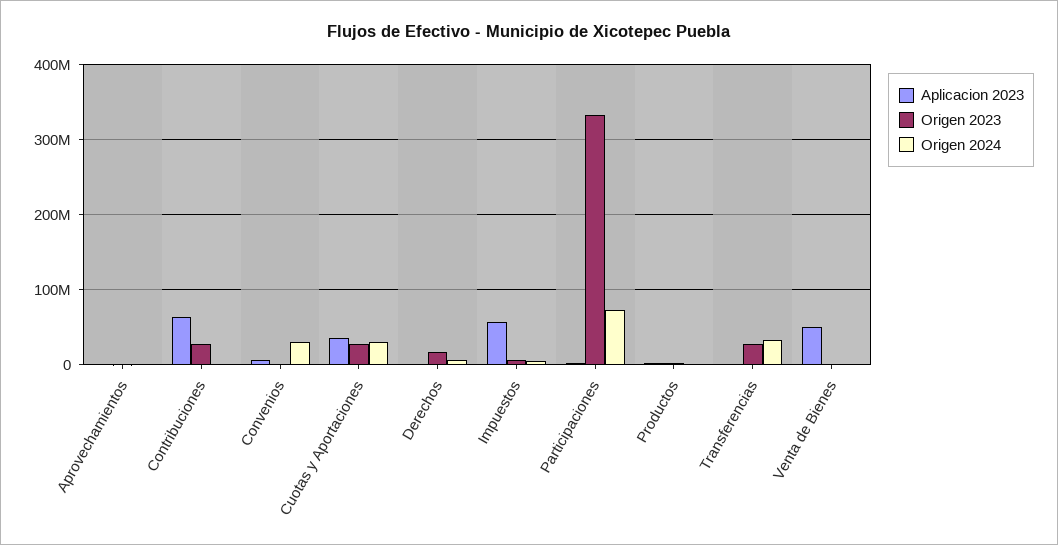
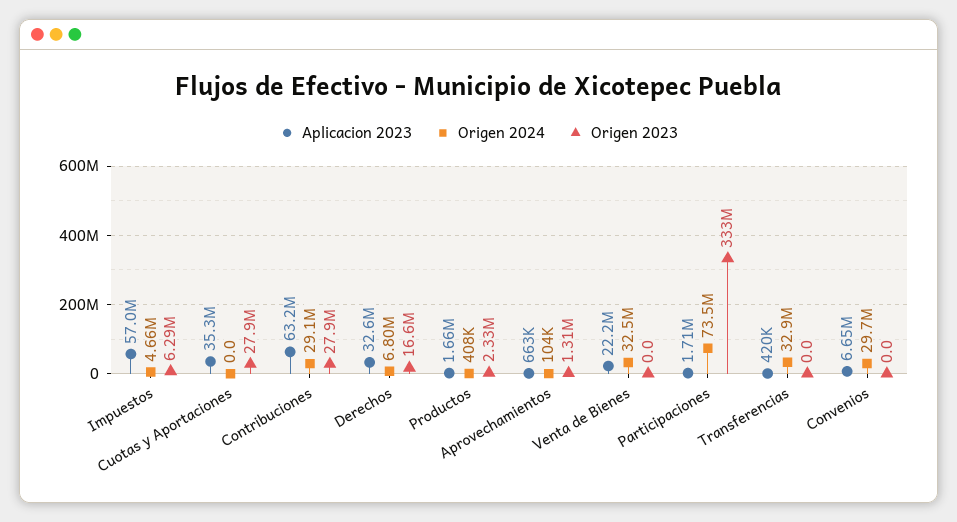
  {
    "Aplicacion 2023": {
      "Aprovechamientos": 663000,
      "Contribuciones": 63200000,
      "Convenios": 6650000,
      "Cuotas y Aportaciones": 35300000,
-     "Derechos": 0,
+     "Derechos": 32600000,
      "Impuestos": 57000000,
      "Participaciones": 1710000,
      "Productos": 1660000,
      "Transferencias": 420000,
-     "Venta de Bienes": 50000000
+     "Venta de Bienes": 22200000
    },
    "Origen 2023": {
      "Aprovechamientos": 1310000,
      "Contribuciones": 27900000,
      "Convenios": 0,
      "Cuotas y Aportaciones": 27900000,
      "Derechos": 16600000,
      "Impuestos": 6290000,
      "Participaciones": 333000000,
      "Productos": 2330000,
-     "Transferencias": 30000000,
+     "Transferencias": 0,
      "Venta de Bienes": 0
    },
    "Origen 2024": {
      "Aprovechamientos": 104000,
-     "Contribuciones": 0,
+     "Contribuciones": 29100000,
      "Convenios": 29700000,
-     "Cuotas y Aportaciones": 30000000,
+     "Cuotas y Aportaciones": 0,
      "Derechos": 6800000,
      "Impuestos": 4660000,
      "Participaciones": 73500000,
      "Productos": 408000,
      "Transferencias": 32900000,
-     "Venta de Bienes": 0
+     "Venta de Bienes": 32500000
    }
  }

